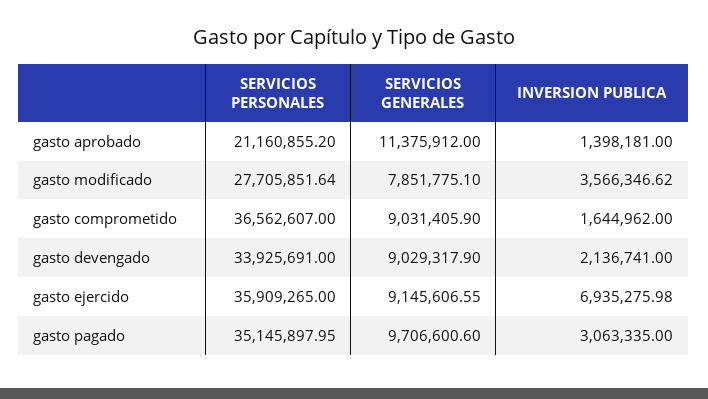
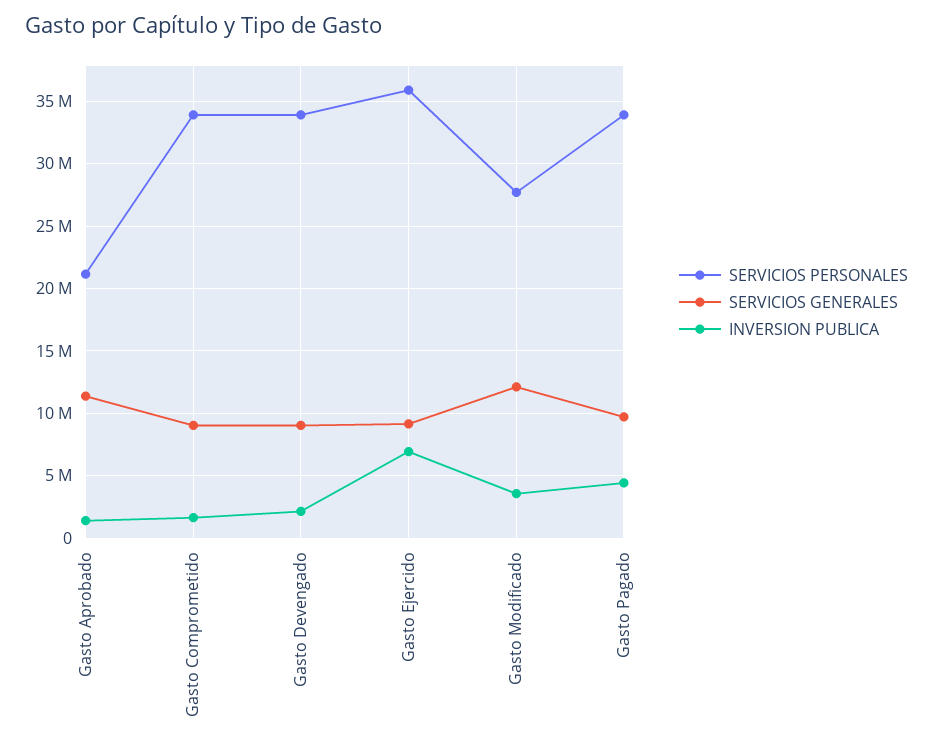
  {
    "SERVICIOS PERSONALES": {
      "gasto aprobado": 21160855.2,
      "gasto modificado": 27705851.64,
-     "gasto comprometido": 36562607,
+     "gasto comprometido": 34000000,
      "gasto devengado": 33925691,
      "gasto ejercido": 35909265,
-     "gasto pagado": 35145897.95
+     "gasto pagado": 34000000
    },
    "SERVICIOS GENERALES": {
      "gasto aprobado": 11375912,
-     "gasto modificado": 7851775.1,
+     "gasto modificado": 12000000,
      "gasto comprometido": 9031405.9,
      "gasto devengado": 9029317.9,
      "gasto ejercido": 9145606.55,
      "gasto pagado": 9706600.6
    },
    "INVERSION PUBLICA": {
      "gasto aprobado": 1398181,
      "gasto modificado": 3566346.62,
      "gasto comprometido": 1644962,
      "gasto devengado": 2136741,
      "gasto ejercido": 6935275.98,
-     "gasto pagado": 3063335
+     "gasto pagado": 4500000
    }
  }

